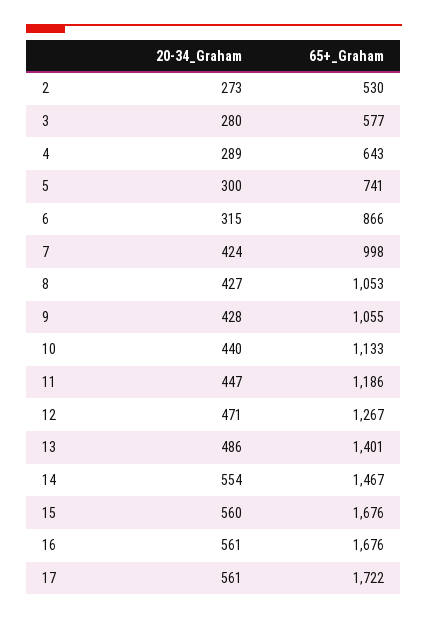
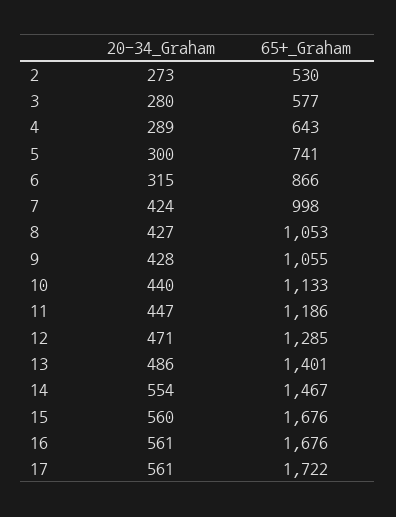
  {
    "20-34_Graham": {
      "2": 273,
      "3": 280,
      "4": 289,
      "5": 300,
      "6": 315,
      "7": 424,
      "8": 427,
      "9": 428,
      "10": 440,
      "11": 447,
      "12": 471,
      "13": 486,
      "14": 554,
      "15": 560,
      "16": 561,
      "17": 561
    },
    "65+_Graham": {
      "2": 530,
      "3": 577,
      "4": 643,
      "5": 741,
      "6": 866,
      "7": 998,
      "8": 1053,
      "9": 1055,
      "10": 1133,
      "11": 1186,
-     "12": 1267,
+     "12": 1285,
      "13": 1401,
      "14": 1467,
      "15": 1676,
      "16": 1676,
      "17": 1722
    }
  }

